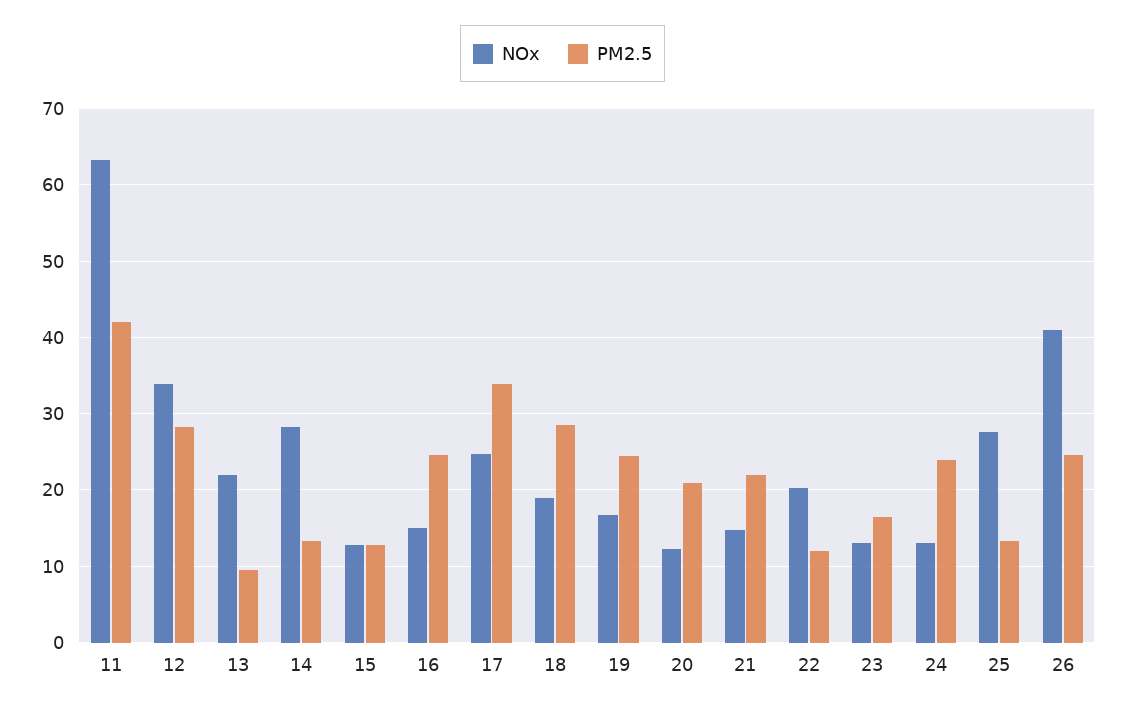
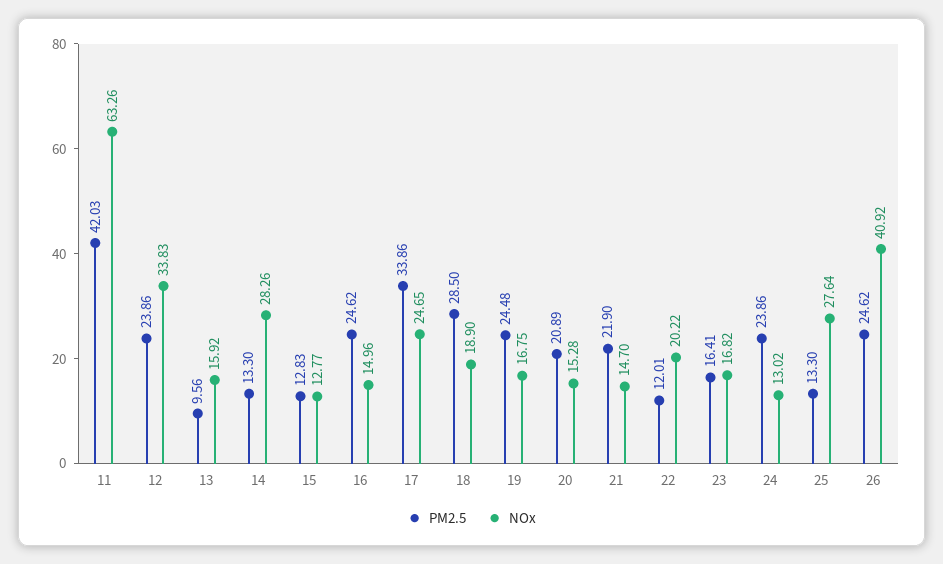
  {
    "NOx": {
      "11": 63.26,
      "12": 33.83,
-     "13": 22,
+     "13": 15.92,
      "14": 28.26,
      "15": 12.77,
      "16": 14.96,
      "17": 24.65,
      "18": 18.9,
      "19": 16.75,
-     "20": 12,
+     "20": 15.28,
      "21": 14.7,
      "22": 20.22,
-     "23": 13,
+     "23": 16.82,
      "24": 13.02,
      "25": 27.64,
      "26": 40.92
    },
    "PM2.5": {
      "11": 42.03,
-     "12": 28,
+     "12": 23.86,
      "13": 9.56,
      "14": 13.3,
      "15": 12.83,
      "16": 24.62,
      "17": 33.86,
      "18": 28.5,
      "19": 24.48,
      "20": 20.89,
      "21": 21.9,
      "22": 12.01,
      "23": 16.41,
      "24": 23.86,
      "25": 13.3,
      "26": 24.62
    }
  }

